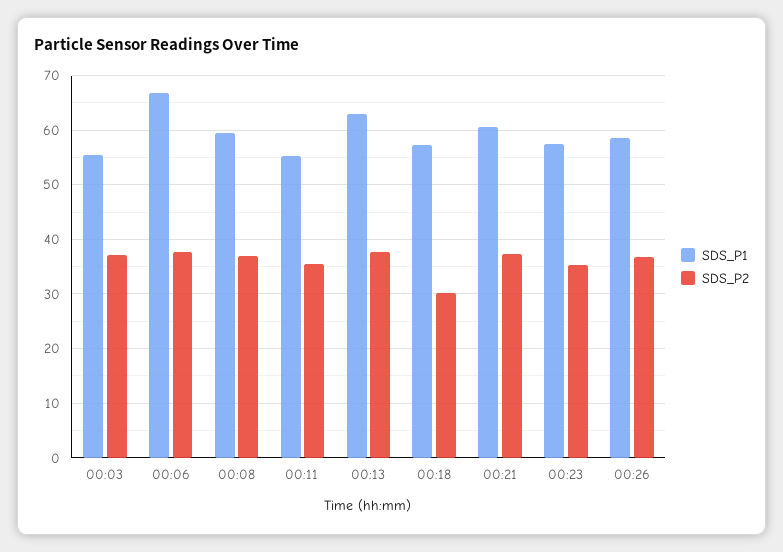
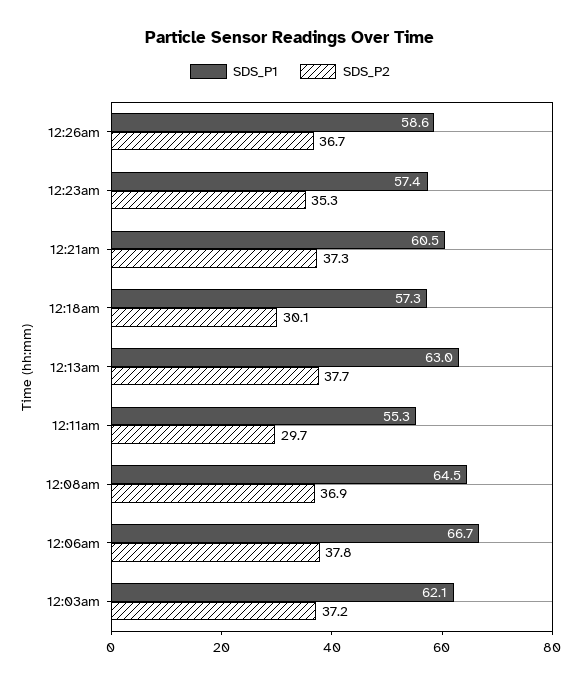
  {
    "SDS_P1": {
-     "00:03": 56,
+     "00:03": 62.1,
      "00:06": 66.7,
-     "00:08": 60,
+     "00:08": 64.5,
      "00:11": 55.3,
      "00:13": 63,
      "00:18": 57.3,
      "00:21": 60.5,
      "00:23": 57.4,
      "00:26": 58.6
    },
    "SDS_P2": {
      "00:03": 37.2,
      "00:06": 37.8,
      "00:08": 36.9,
-     "00:11": 36,
+     "00:11": 29.7,
      "00:13": 37.7,
      "00:18": 30.1,
      "00:21": 37.3,
      "00:23": 35.3,
      "00:26": 36.7
    }
  }

